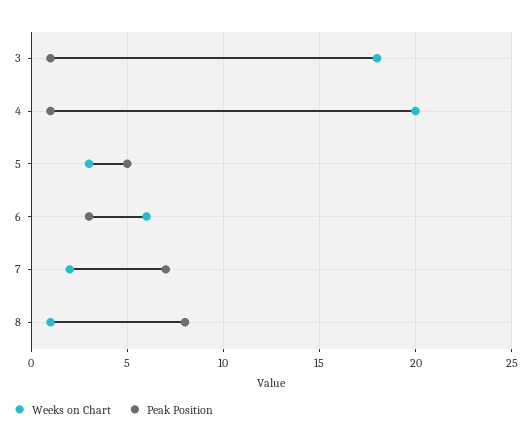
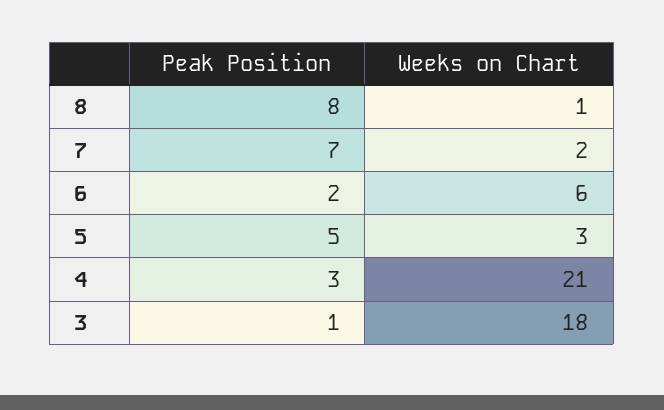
  {
    "Weeks on Chart": {
      "3": 18,
-     "4": 20,
+     "4": 21,
      "5": 3,
      "6": 6,
      "7": 2,
      "8": 1
    },
    "Peak Position": {
      "3": 1,
-     "4": 1,
+     "4": 3,
      "5": 5,
-     "6": 3,
+     "6": 2,
      "7": 7,
      "8": 8
    }
  }

